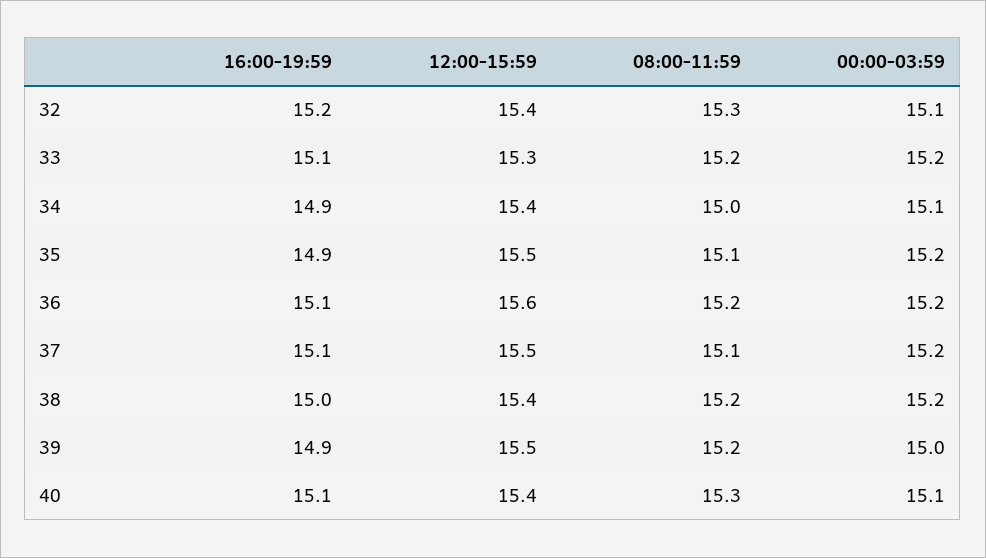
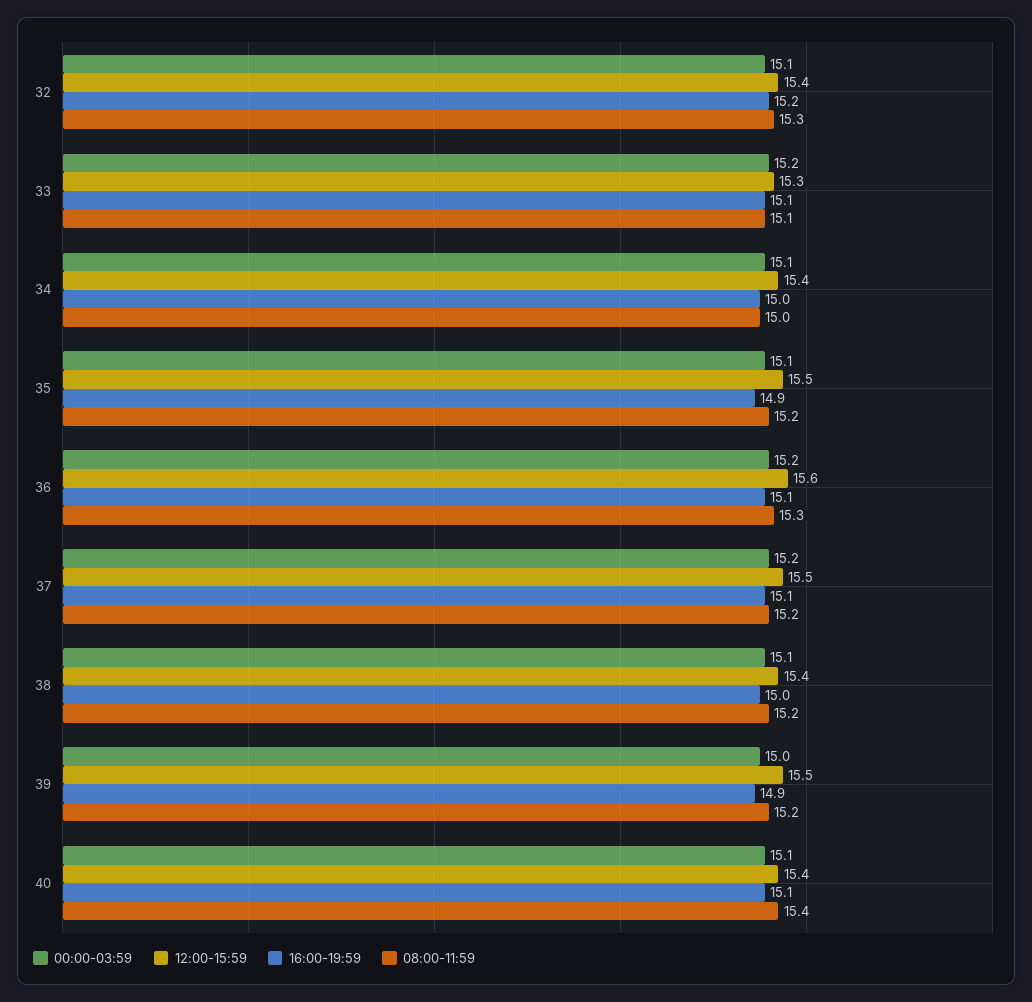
  {
    "16:00-19:59": {
      "32": 15.2,
      "33": 15.1,
-     "34": 14.9,
+     "34": 15,
      "35": 14.9,
      "36": 15.1,
      "37": 15.1,
      "38": 15,
      "39": 14.9,
      "40": 15.1
    },
    "12:00-15:59": {
      "32": 15.4,
      "33": 15.3,
      "34": 15.4,
      "35": 15.5,
      "36": 15.6,
      "37": 15.5,
      "38": 15.4,
      "39": 15.5,
      "40": 15.4
    },
    "08:00-11:59": {
      "32": 15.3,
-     "33": 15.2,
+     "33": 15.1,
      "34": 15,
-     "35": 15.1,
+     "35": 15.2,
-     "36": 15.2,
+     "36": 15.3,
-     "37": 15.1,
+     "37": 15.2,
      "38": 15.2,
      "39": 15.2,
-     "40": 15.3
+     "40": 15.4
    },
    "00:00-03:59": {
      "32": 15.1,
      "33": 15.2,
      "34": 15.1,
-     "35": 15.2,
+     "35": 15.1,
      "36": 15.2,
      "37": 15.2,
-     "38": 15.2,
+     "38": 15.1,
      "39": 15,
      "40": 15.1
    }
  }

